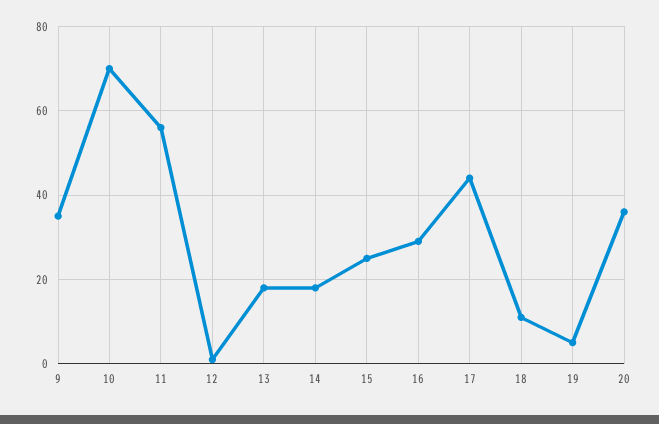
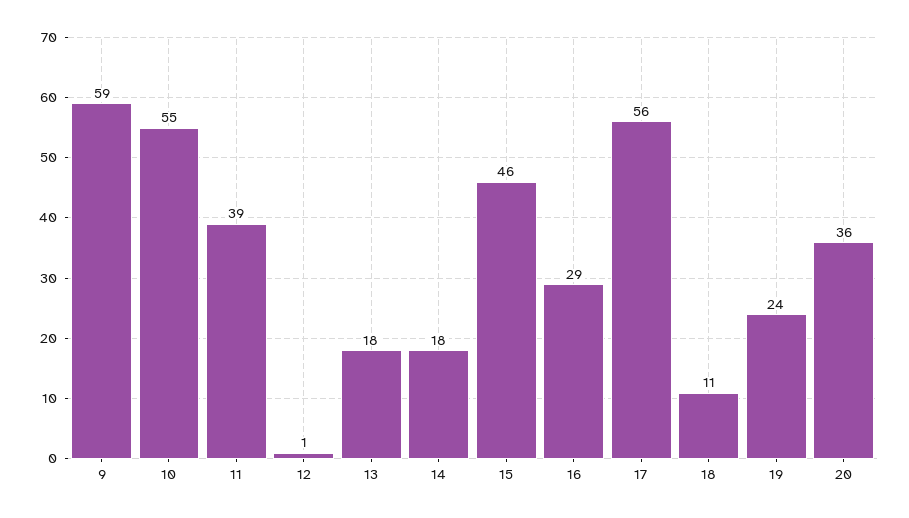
  {
-   "9": 35,
+   "9": 59,
-   "10": 70,
+   "10": 55,
-   "11": 55,
+   "11": 39,
    "12": 1,
    "13": 18,
    "14": 18,
-   "15": 25,
+   "15": 46,
    "16": 29,
-   "17": 45,
+   "17": 56,
    "18": 11,
-   "19": 5,
+   "19": 24,
    "20": 36
  }

